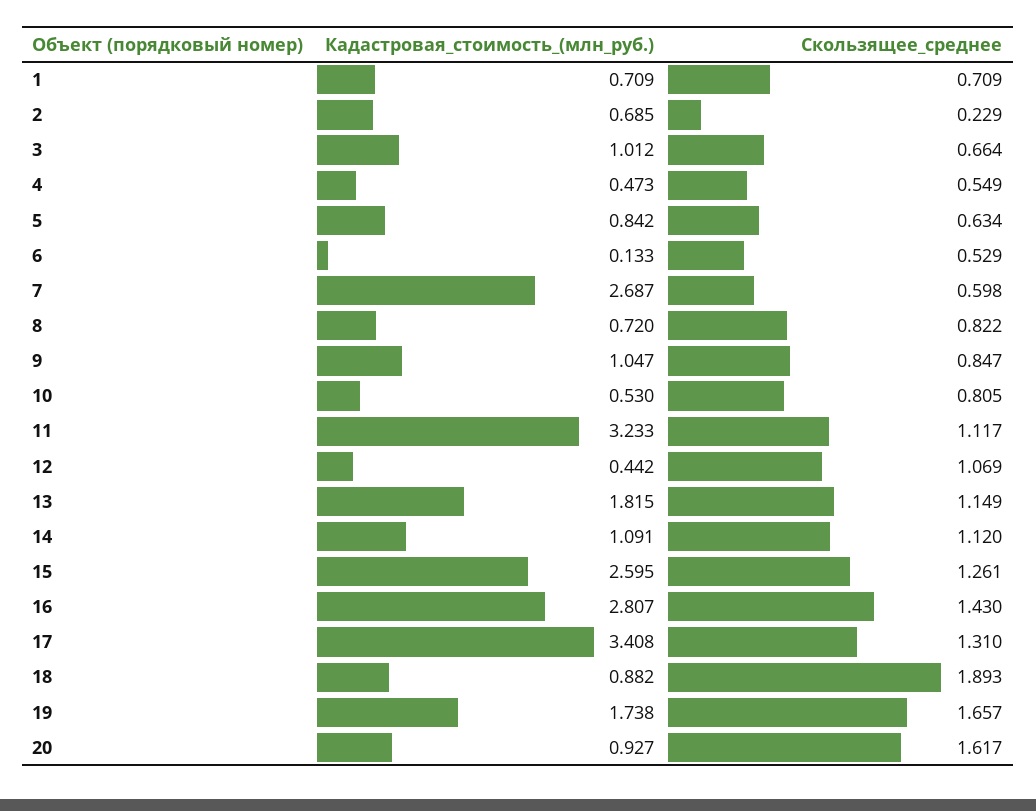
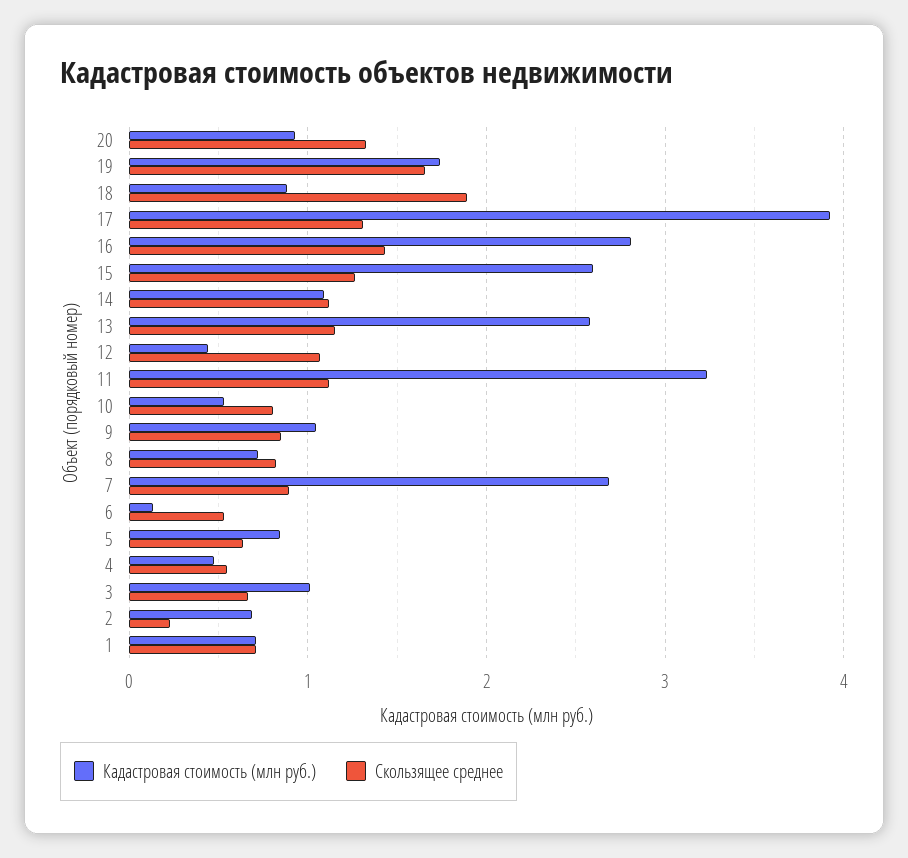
  {
    "Кадастровая_стоимость_(млн_руб.)": {
      "1": 0.709,
      "2": 0.685,
      "3": 1.012,
      "4": 0.473,
      "5": 0.842,
      "6": 0.133,
      "7": 2.687,
      "8": 0.72,
      "9": 1.047,
      "10": 0.53,
      "11": 3.233,
      "12": 0.442,
-     "13": 1.815,
+     "13": 2.6,
      "14": 1.091,
      "15": 2.595,
      "16": 2.807,
-     "17": 3.408,
+     "17": 3.9,
      "18": 0.882,
      "19": 1.738,
      "20": 0.927
    },
    "Скользящее_среднее": {
      "1": 0.709,
      "2": 0.229,
      "3": 0.664,
      "4": 0.549,
      "5": 0.634,
      "6": 0.529,
-     "7": 0.598,
+     "7": 0.9,
      "8": 0.822,
      "9": 0.847,
      "10": 0.805,
      "11": 1.117,
      "12": 1.069,
      "13": 1.149,
      "14": 1.12,
      "15": 1.261,
      "16": 1.43,
      "17": 1.31,
      "18": 1.893,
      "19": 1.657,
-     "20": 1.617
+     "20": 1.3
    }
  }

